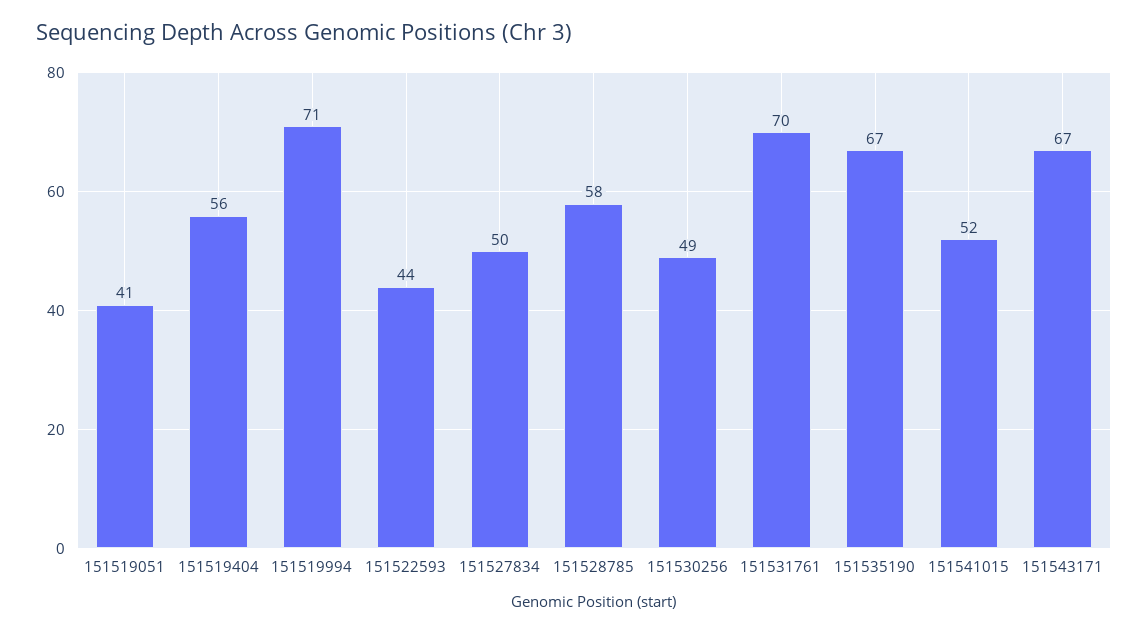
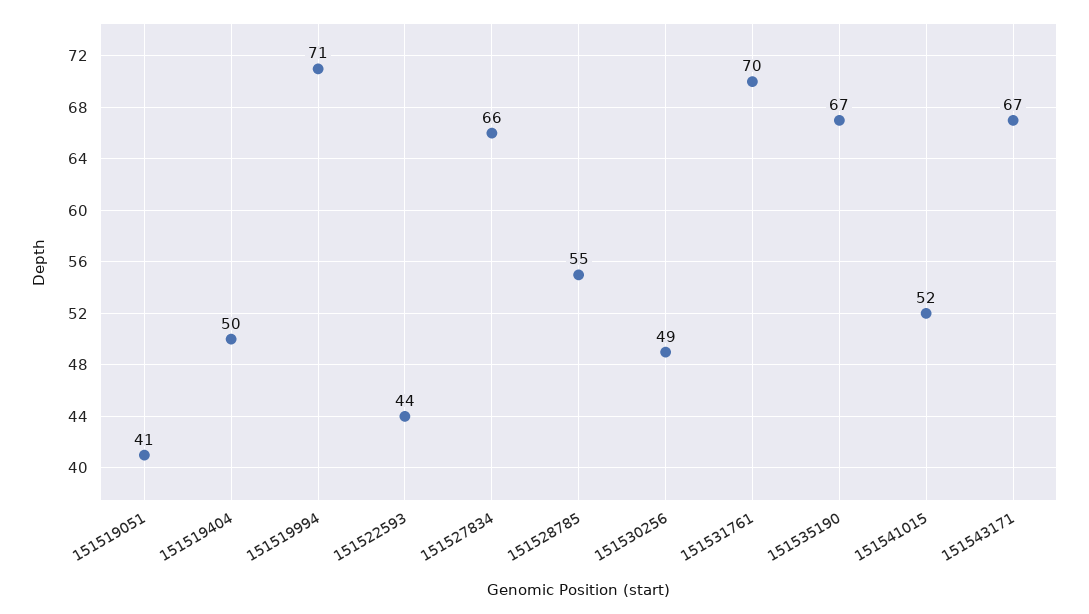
  {
    "151519051": 41,
-   "151519404": 56,
+   "151519404": 50,
    "151519994": 71,
    "151522593": 44,
-   "151527834": 50,
+   "151527834": 66,
-   "151528785": 58,
+   "151528785": 55,
    "151530256": 49,
    "151531761": 70,
    "151535190": 67,
    "151541015": 52,
    "151543171": 67
  }

